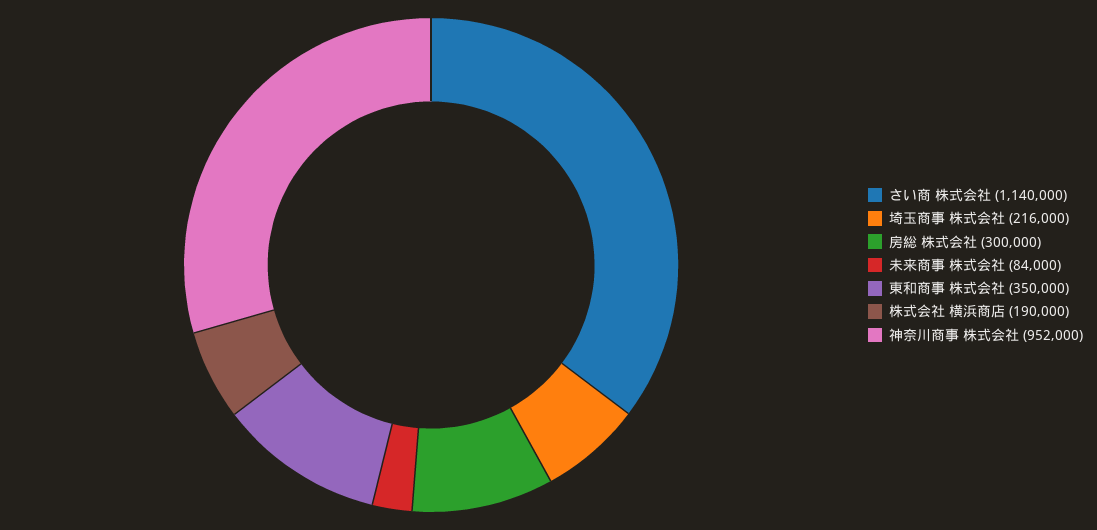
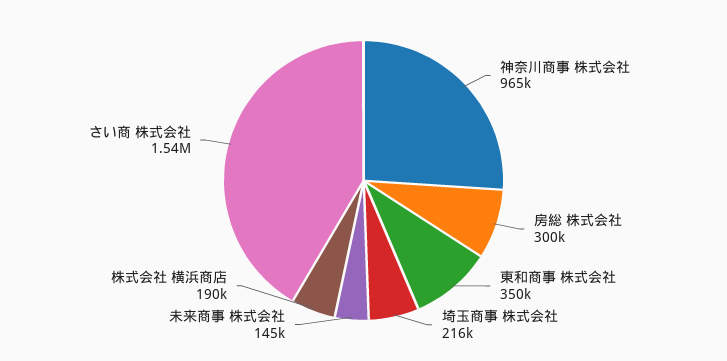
  {
-   "さい商 株式会社": 1140000,
+   "さい商 株式会社": 1540000,
    "埼玉商事 株式会社": 216000,
    "房総 株式会社": 300000,
-   "未来商事 株式会社": 84000,
+   "未来商事 株式会社": 145000,
    "東和商事 株式会社": 350000,
    "株式会社 横浜商店": 190000,
-   "神奈川商事 株式会社": 952000
+   "神奈川商事 株式会社": 965000
  }

